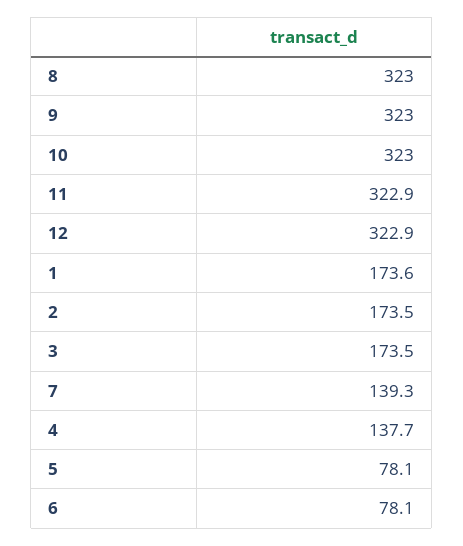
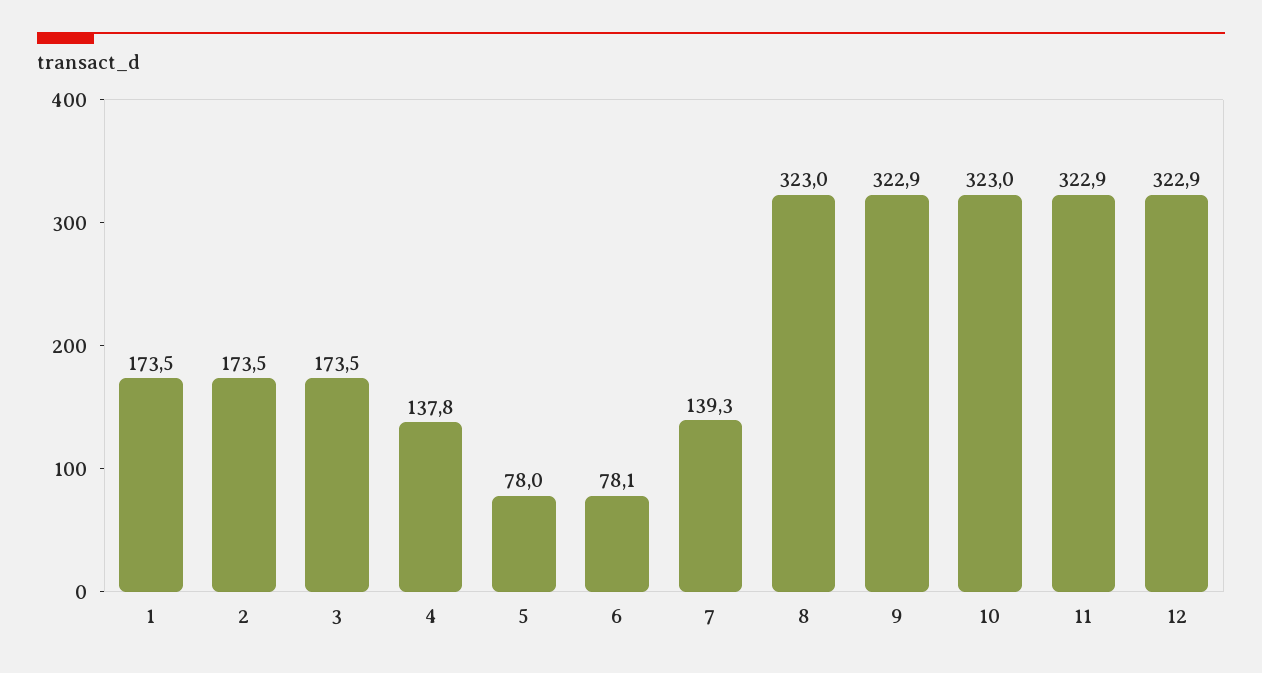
  {
    "8": 323,
-   "9": 323,
+   "9": 322.9,
    "10": 323,
    "11": 322.9,
    "12": 322.9,
-   "1": 173.6,
+   "1": 173.5,
    "2": 173.5,
    "3": 173.5,
    "7": 139.3,
-   "4": 137.7,
+   "4": 137.8,
-   "5": 78.1,
+   "5": 78,
    "6": 78.1
  }

